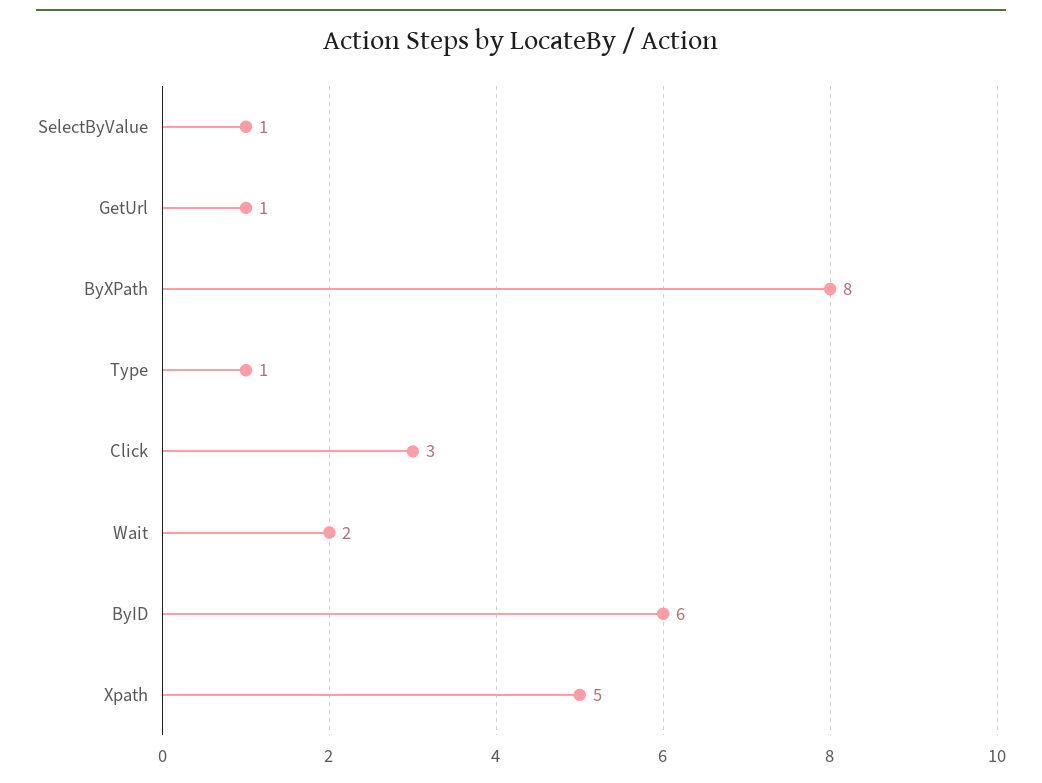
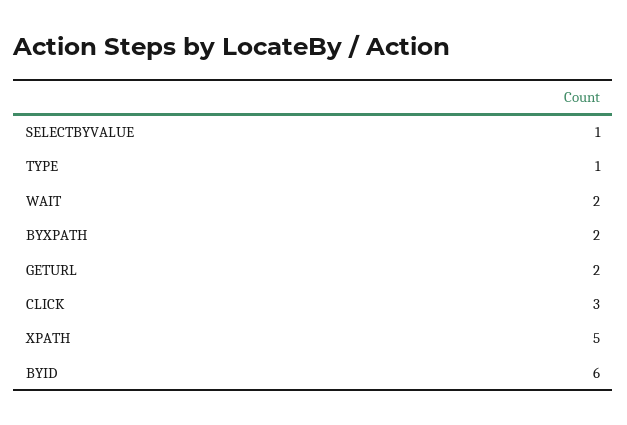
  {
    "SelectByValue": 1,
-   "GetUrl": 1,
+   "GetUrl": 2,
-   "ByXPath": 8,
+   "ByXPath": 2,
    "Type": 1,
    "Click": 3,
    "Wait": 2,
    "ByID": 6,
    "Xpath": 5
  }

